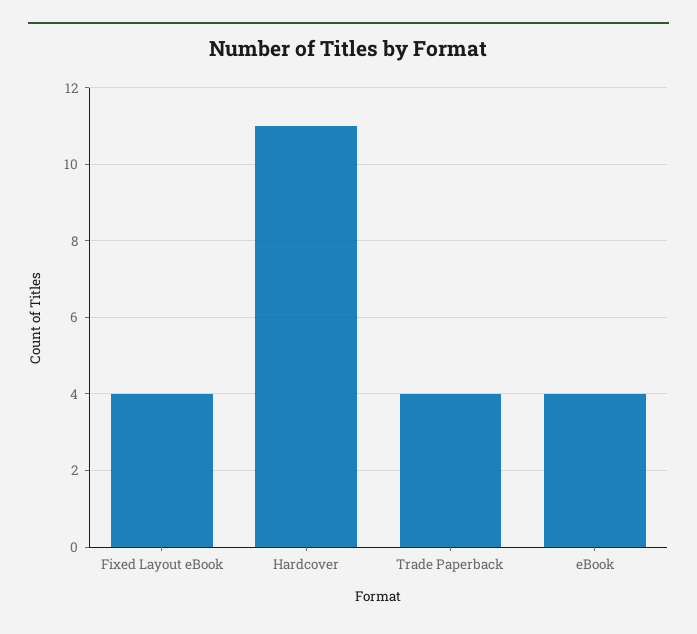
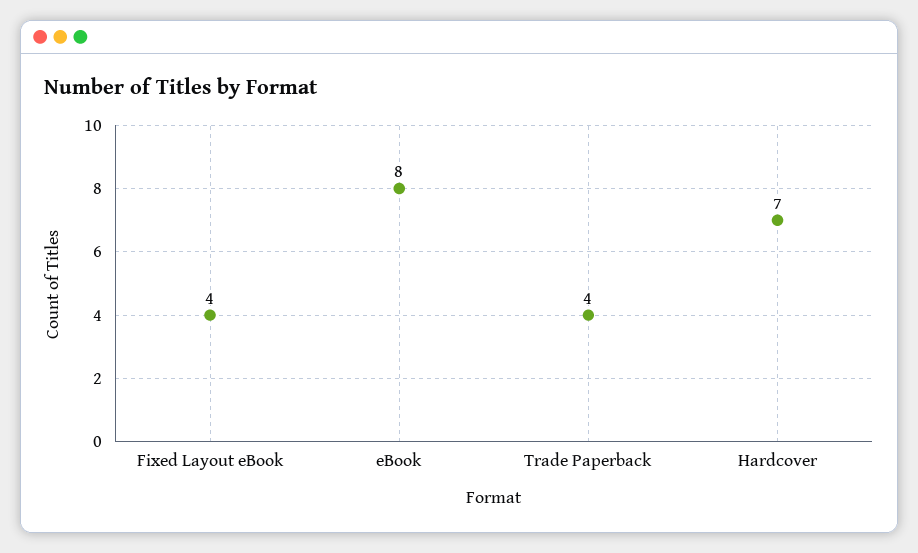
  {
    "Fixed Layout eBook": 4,
-   "Hardcover": 11,
+   "Hardcover": 7,
    "Trade Paperback": 4,
-   "eBook": 4
+   "eBook": 8
  }

